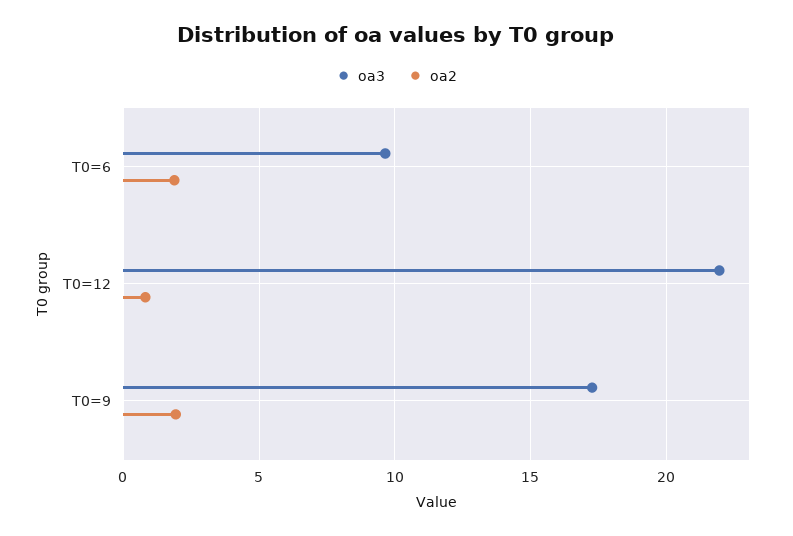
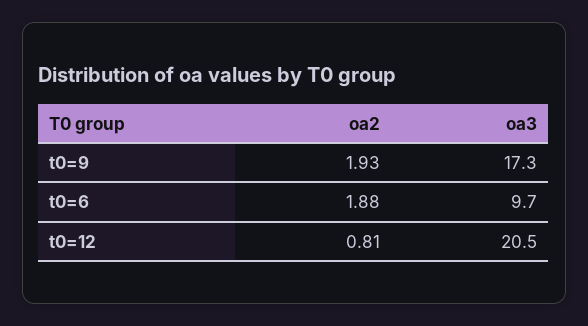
  {
    "oa3": {
      "T0=6": 9.7,
-     "T0=12": 22,
+     "T0=12": 20.5,
      "T0=9": 17.3
    },
    "oa2": {
      "T0=6": 1.88,
      "T0=12": 0.81,
      "T0=9": 1.93
    }
  }

